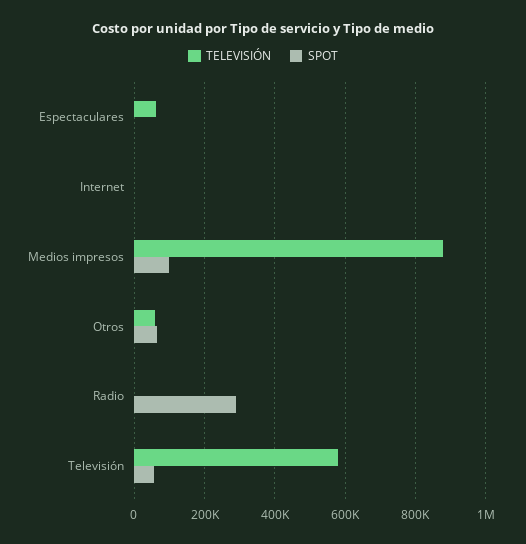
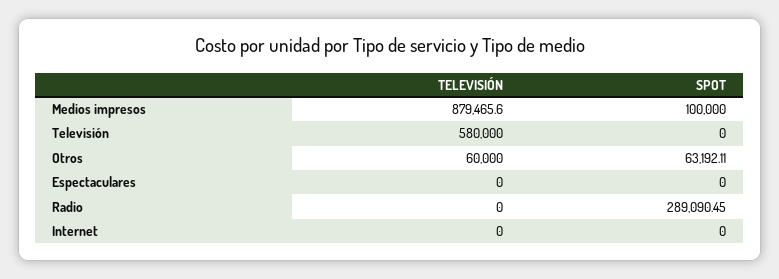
  {
    "TELEVISIÓN": {
-     "Espectaculares": 60000,
+     "Espectaculares": 0,
      "Internet": 0,
      "Medios impresos": 879465.6,
      "Otros": 60000,
      "Radio": 0,
      "Televisión": 580000
    },
    "SPOT": {
      "Espectaculares": 0,
      "Internet": 0,
      "Medios impresos": 100000,
      "Otros": 63192.11,
      "Radio": 289090.45,
-     "Televisión": 60000
+     "Televisión": 0
    }
  }

